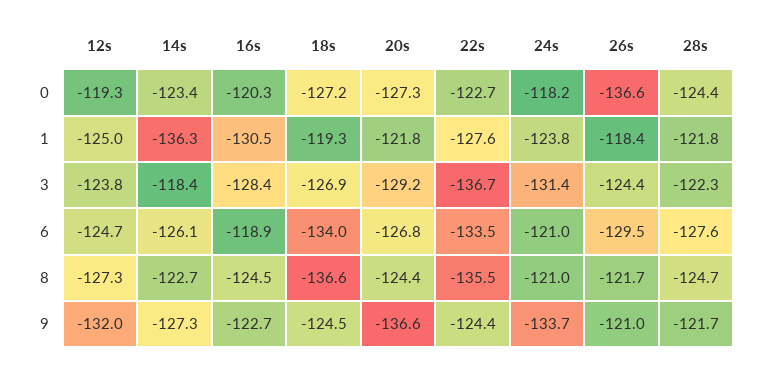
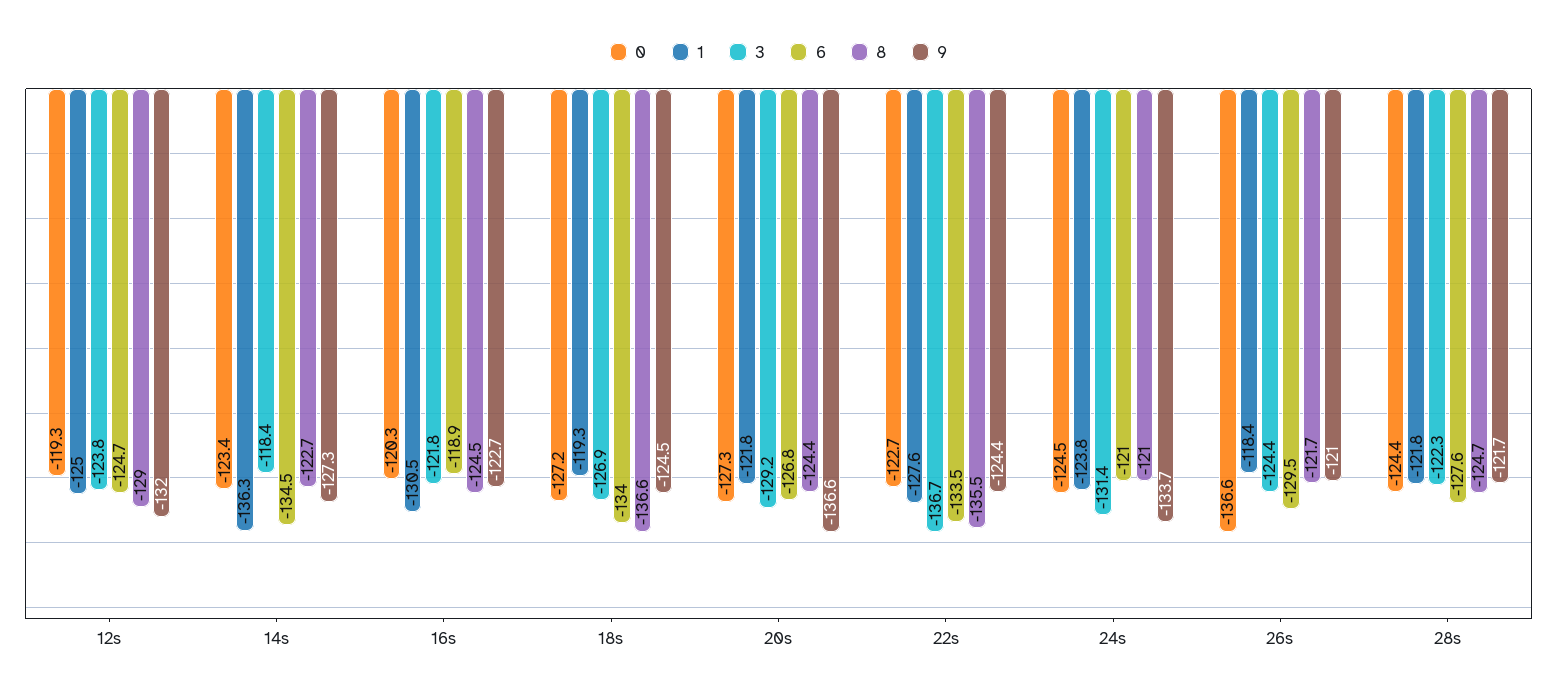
  {
    "0": {
      "12s": -119.3,
      "14s": -123.4,
      "16s": -120.3,
      "18s": -127.2,
      "20s": -127.3,
      "22s": -122.7,
-     "24s": -118.2,
+     "24s": -124.5,
      "26s": -136.6,
      "28s": -124.4
    },
    "1": {
      "12s": -125,
      "14s": -136.3,
      "16s": -130.5,
      "18s": -119.3,
      "20s": -121.8,
      "22s": -127.6,
      "24s": -123.8,
      "26s": -118.4,
      "28s": -121.8
    },
    "3": {
      "12s": -123.8,
      "14s": -118.4,
-     "16s": -128.4,
+     "16s": -121.8,
      "18s": -126.9,
      "20s": -129.2,
      "22s": -136.7,
      "24s": -131.4,
      "26s": -124.4,
      "28s": -122.3
    },
    "6": {
      "12s": -124.7,
-     "14s": -126.1,
+     "14s": -134.5,
      "16s": -118.9,
      "18s": -134,
      "20s": -126.8,
      "22s": -133.5,
      "24s": -121,
      "26s": -129.5,
      "28s": -127.6
    },
    "8": {
-     "12s": -127.3,
+     "12s": -129,
      "14s": -122.7,
      "16s": -124.5,
      "18s": -136.6,
      "20s": -124.4,
      "22s": -135.5,
      "24s": -121,
      "26s": -121.7,
      "28s": -124.7
    },
    "9": {
      "12s": -132,
      "14s": -127.3,
      "16s": -122.7,
      "18s": -124.5,
      "20s": -136.6,
      "22s": -124.4,
      "24s": -133.7,
      "26s": -121,
      "28s": -121.7
    }
  }

